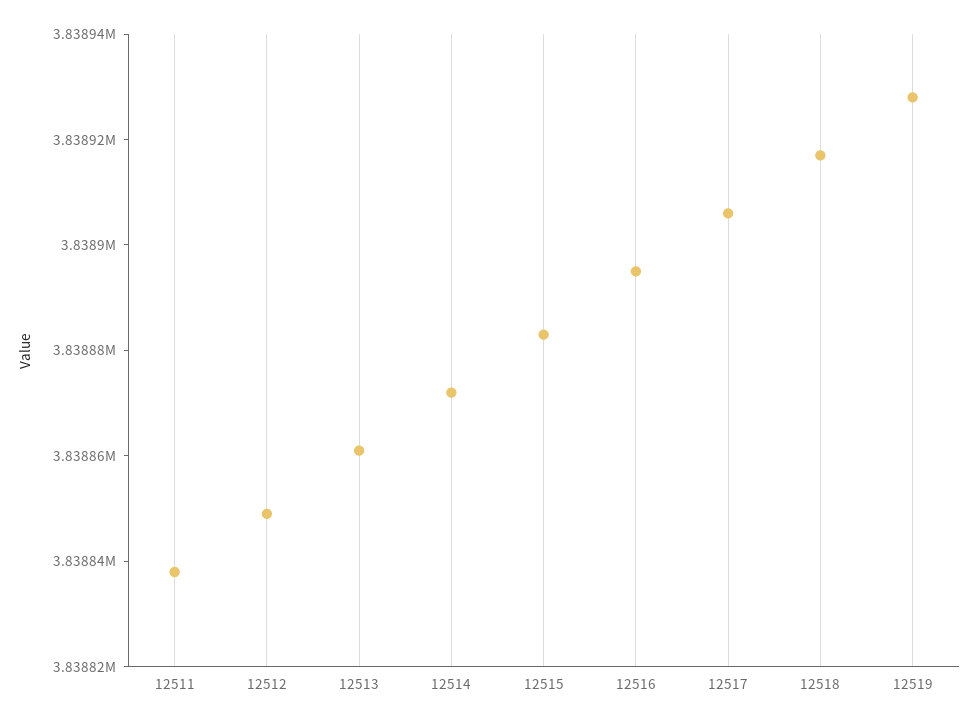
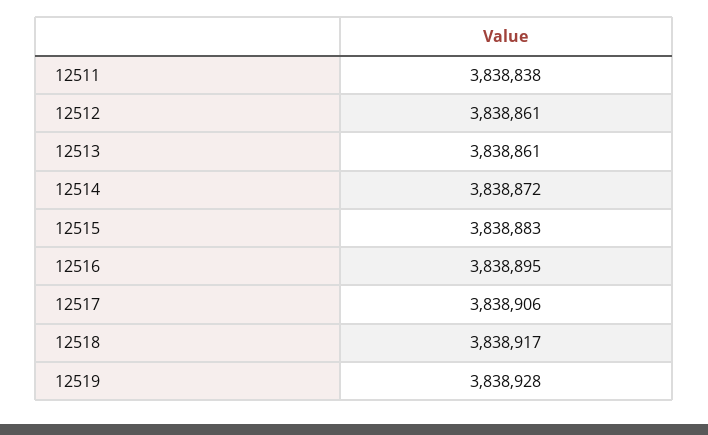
  {
    "12511": 3838838,
-   "12512": 3838850,
+   "12512": 3838861,
    "12513": 3838861,
    "12514": 3838872,
    "12515": 3838883,
    "12516": 3838895,
    "12517": 3838906,
    "12518": 3838917,
    "12519": 3838928
  }

